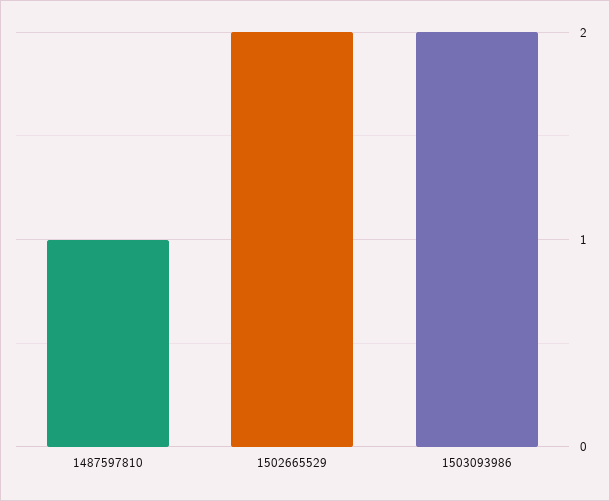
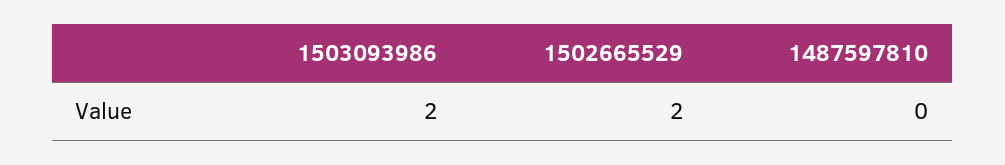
  {
-   "1487597810": 1,
+   "1487597810": 0,
    "1502665529": 2,
    "1503093986": 2
  }

